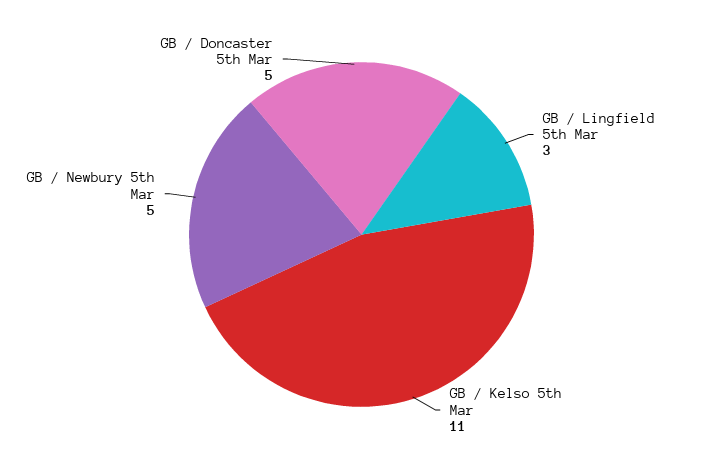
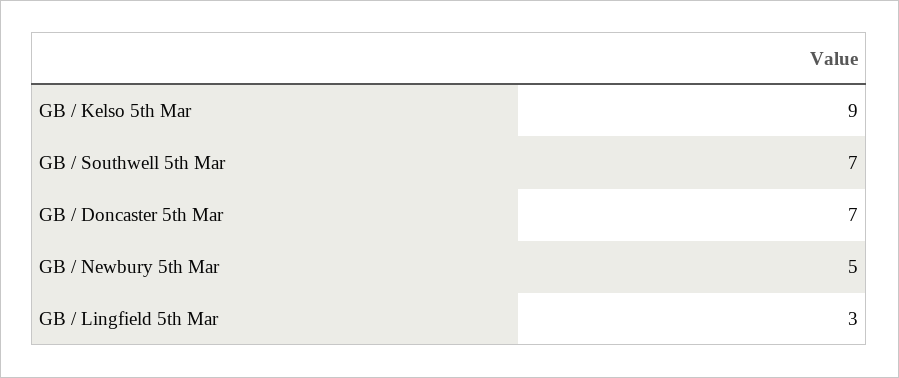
  {
    "GB / Lingfield 5th Mar": 3,
-   "GB / Kelso 5th Mar": 11,
+   "GB / Kelso 5th Mar": 9,
    "GB / Newbury 5th Mar": 5,
-   "GB / Doncaster 5th Mar": 5
+   "GB / Doncaster 5th Mar": 7,
+   "GB / Southwell 5th Mar": 7
  }

